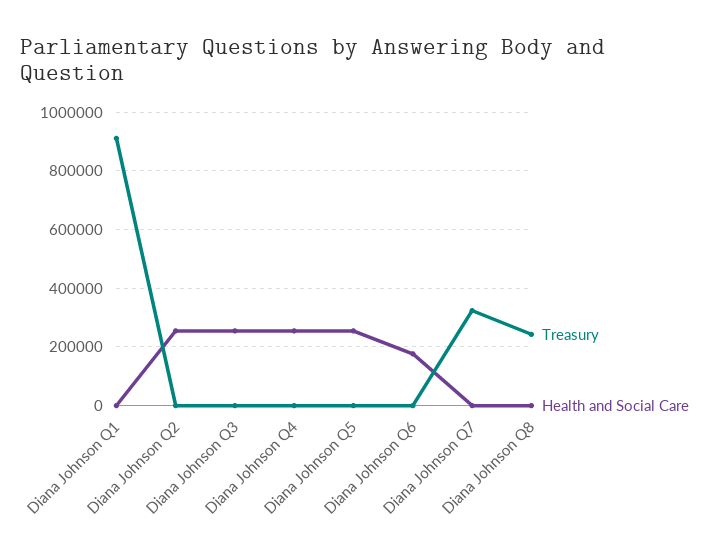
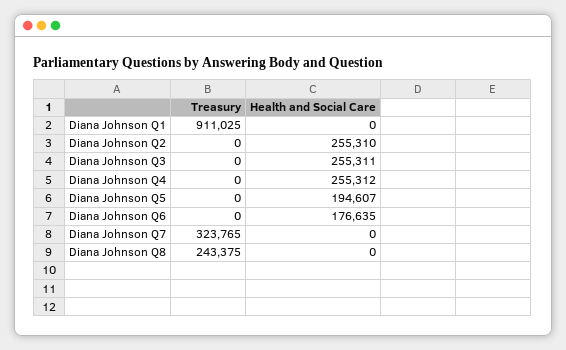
  {
    "Treasury": {
      "Diana Johnson Q1": 911025,
      "Diana Johnson Q2": 0,
      "Diana Johnson Q3": 0,
      "Diana Johnson Q4": 0,
      "Diana Johnson Q5": 0,
      "Diana Johnson Q6": 0,
      "Diana Johnson Q7": 323765,
      "Diana Johnson Q8": 243375
    },
    "Health and Social Care": {
      "Diana Johnson Q1": 0,
      "Diana Johnson Q2": 255310,
      "Diana Johnson Q3": 255311,
      "Diana Johnson Q4": 255312,
-     "Diana Johnson Q5": 250000,
+     "Diana Johnson Q5": 194607,
      "Diana Johnson Q6": 176635,
      "Diana Johnson Q7": 0,
      "Diana Johnson Q8": 0
    }
  }

